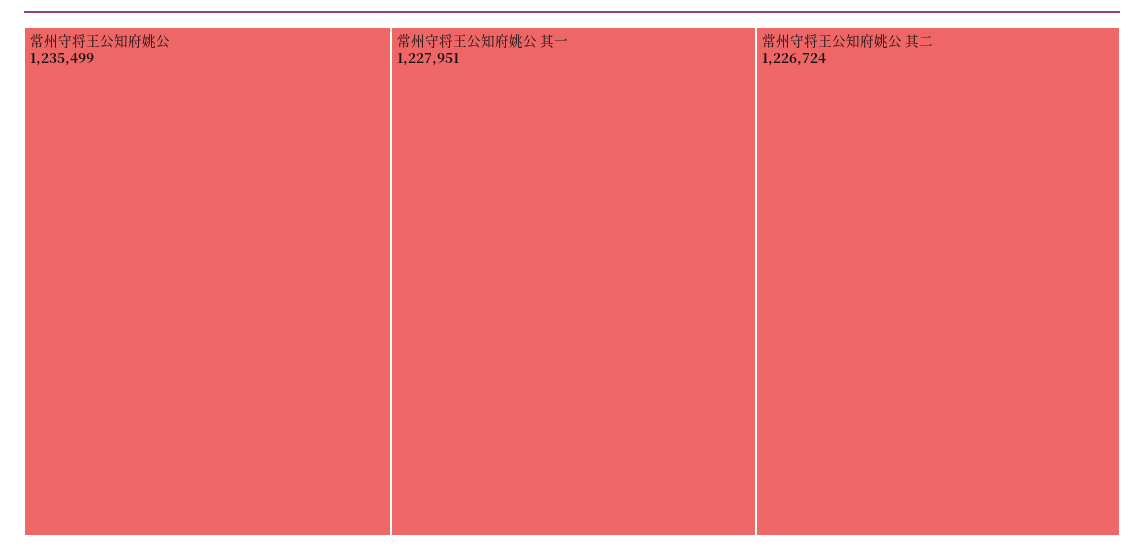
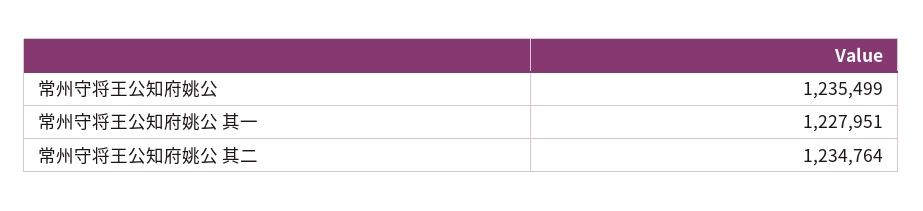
  {
    "常州守将王公知府姚公": 1235499,
    "常州守将王公知府姚公 其一": 1227951,
-   "常州守将王公知府姚公 其二": 1226724
+   "常州守将王公知府姚公 其二": 1234764
  }

